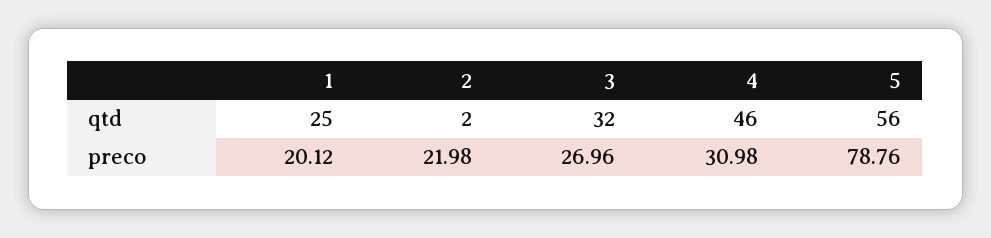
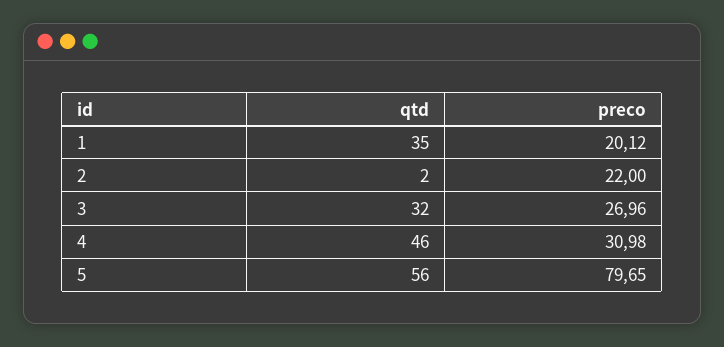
  {
    "1": {
-     "qtd": 25,
+     "qtd": 35,
      "preco": 20.12
    },
    "2": {
      "qtd": 2,
-     "preco": 21.98
+     "preco": 22
    },
    "3": {
      "qtd": 32,
      "preco": 26.96
    },
    "4": {
      "qtd": 46,
      "preco": 30.98
    },
    "5": {
      "qtd": 56,
-     "preco": 78.76
+     "preco": 79.65
    }
  }

